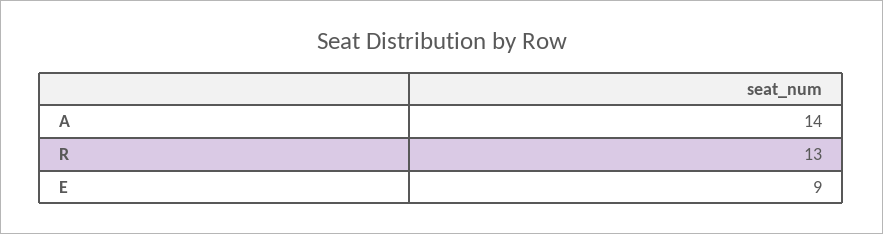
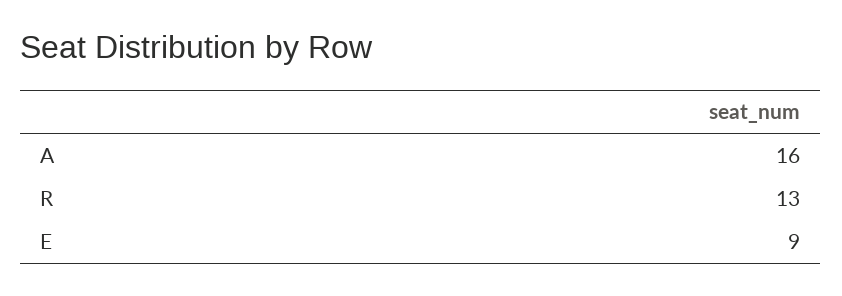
  {
-   "A": 14,
+   "A": 16,
    "R": 13,
    "E": 9
  }

